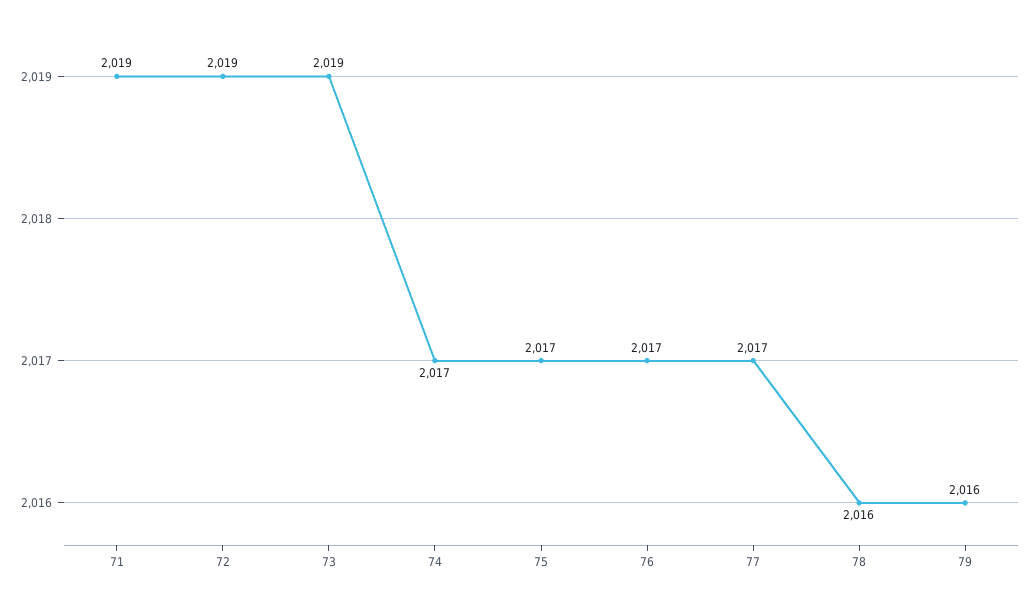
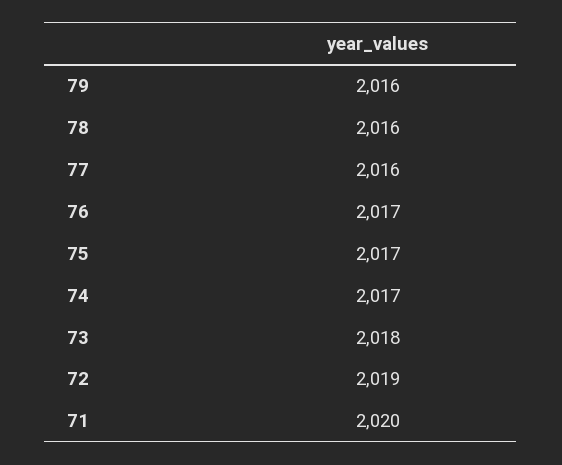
  {
-   "71": 2019,
+   "71": 2020,
    "72": 2019,
-   "73": 2019,
+   "73": 2018,
    "74": 2017,
    "75": 2017,
    "76": 2017,
-   "77": 2017,
+   "77": 2016,
    "78": 2016,
    "79": 2016
  }

